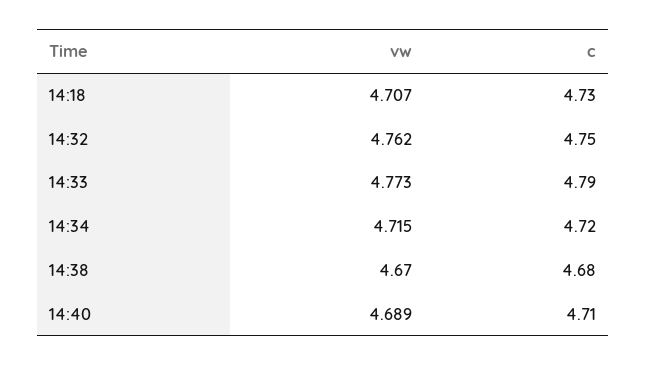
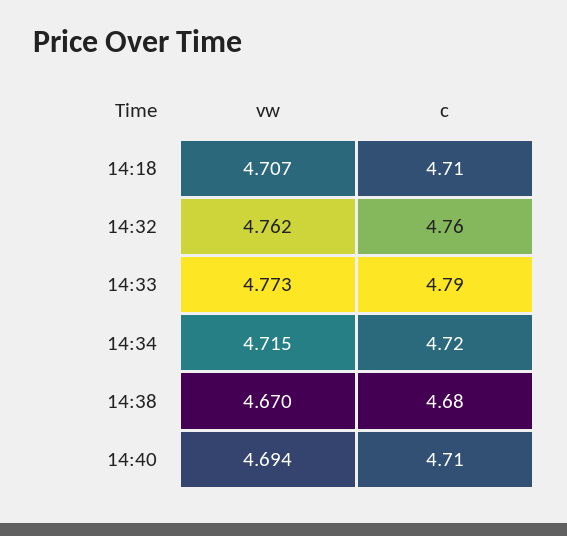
  {
    "vw": {
      "14:18": 4.707,
      "14:32": 4.762,
      "14:33": 4.773,
      "14:34": 4.715,
      "14:38": 4.67,
-     "14:40": 4.689
+     "14:40": 4.694
    },
    "c": {
-     "14:18": 4.73,
+     "14:18": 4.71,
-     "14:32": 4.75,
+     "14:32": 4.76,
      "14:33": 4.79,
      "14:34": 4.72,
      "14:38": 4.68,
      "14:40": 4.71
    }
  }

